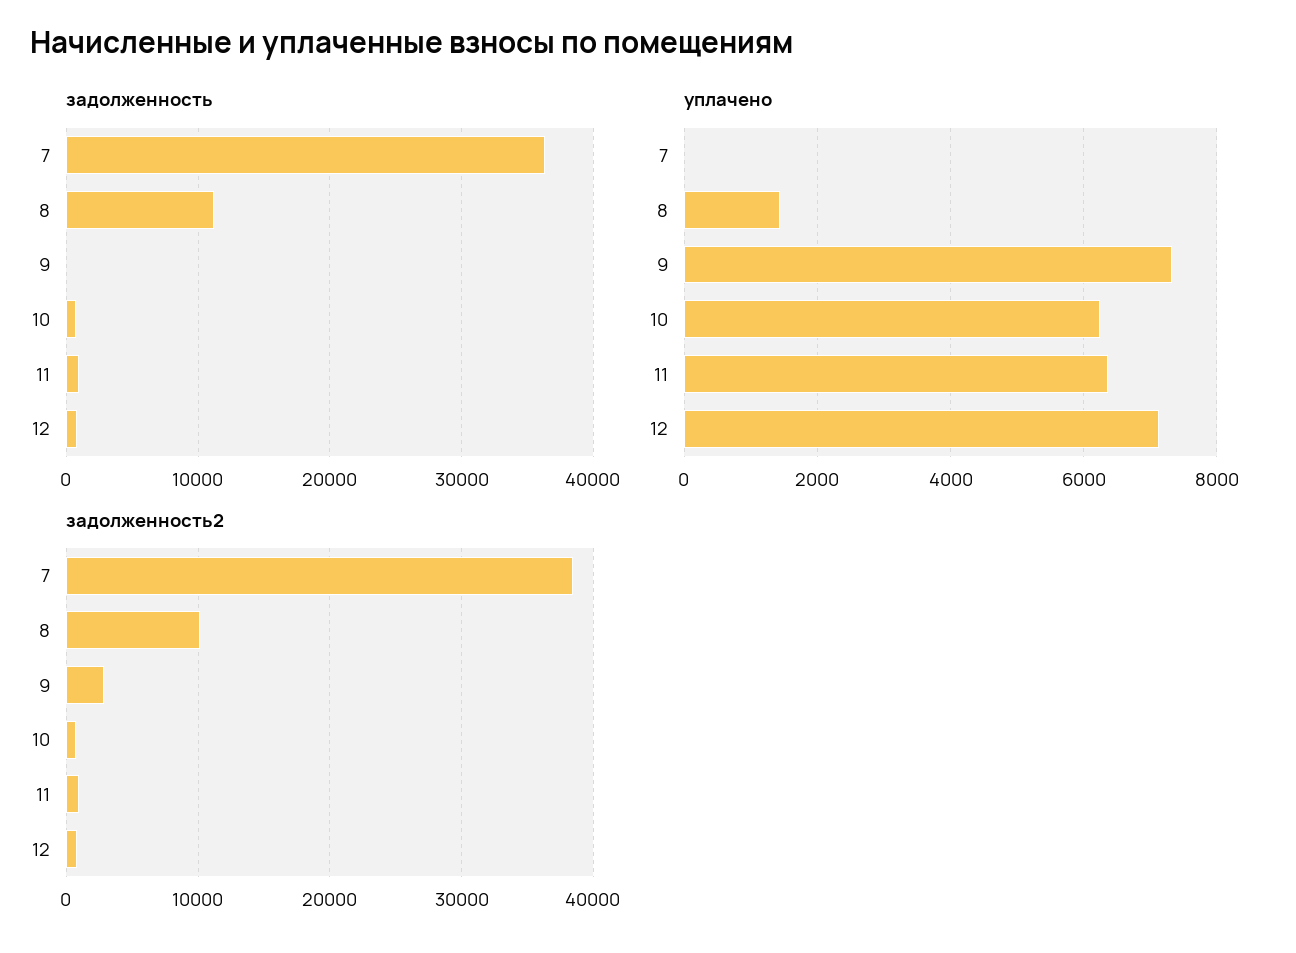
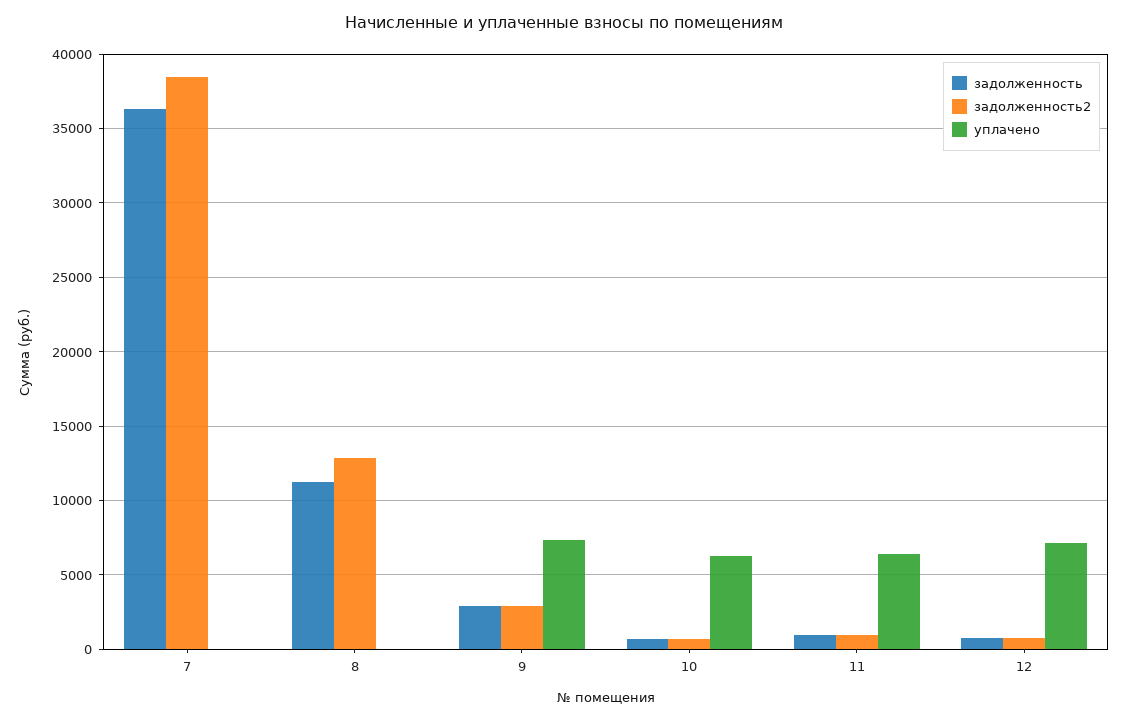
  {
    "задолженность": {
      "7": 36500,
      "8": 11000,
-     "9": 0,
+     "9": 3000,
      "10": 500,
      "11": 1000,
      "12": 1000
    },
    "уплачено": {
      "7": 0,
-     "8": 1400,
+     "8": 0,
      "9": 7400,
      "10": 6200,
      "11": 6400,
      "12": 7200
    },
    "задолженность2": {
      "7": 38500,
-     "8": 10000,
+     "8": 13000,
      "9": 3000,
      "10": 500,
      "11": 1000,
      "12": 1000
    }
  }

